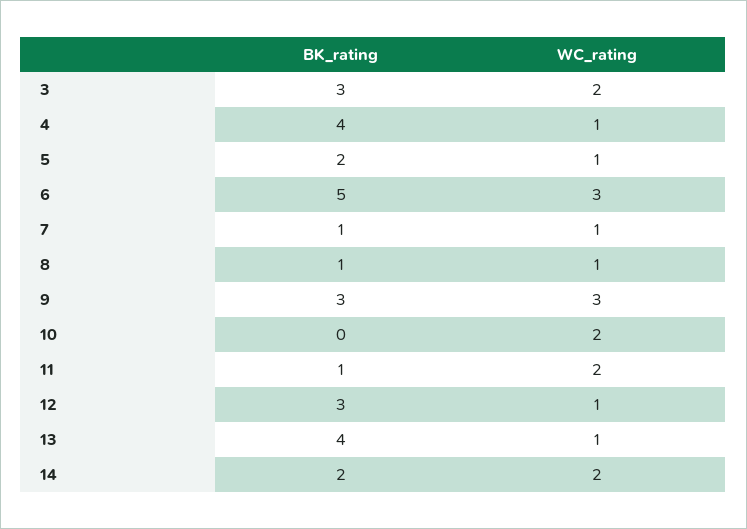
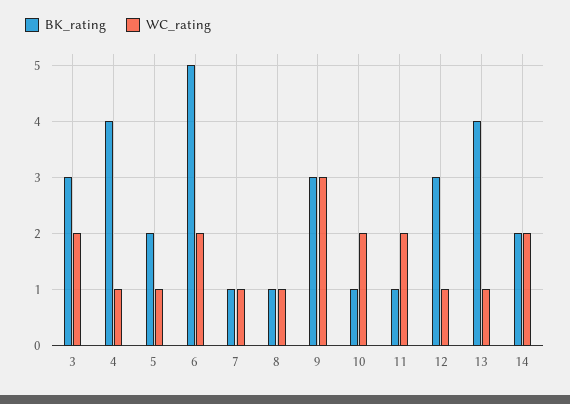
  {
    "BK_rating": {
      "3": 3,
      "4": 4,
      "5": 2,
      "6": 5,
      "7": 1,
      "8": 1,
      "9": 3,
-     "10": 0,
+     "10": 1,
      "11": 1,
      "12": 3,
      "13": 4,
      "14": 2
    },
    "WC_rating": {
      "3": 2,
      "4": 1,
      "5": 1,
-     "6": 3,
+     "6": 2,
      "7": 1,
      "8": 1,
      "9": 3,
      "10": 2,
      "11": 2,
      "12": 1,
      "13": 1,
      "14": 2
    }
  }

